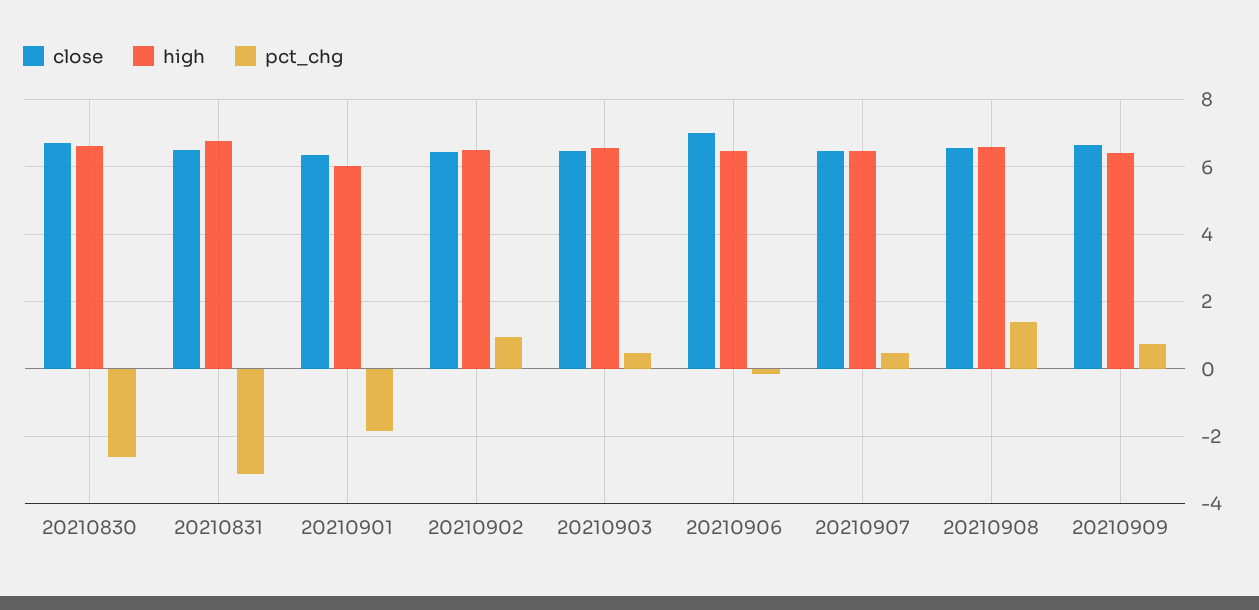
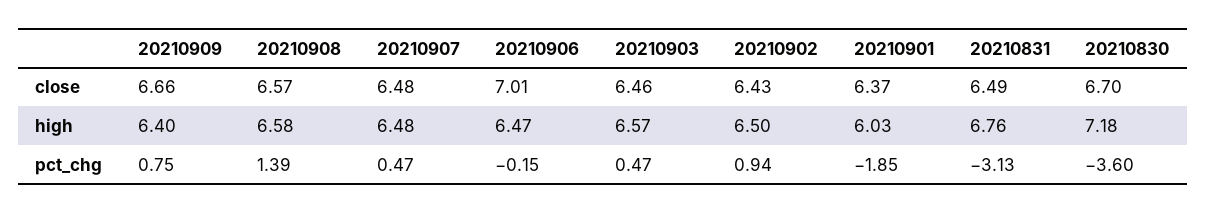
  {
    "close": {
      "20210830": 6.7,
      "20210831": 6.49,
      "20210901": 6.37,
      "20210902": 6.43,
      "20210903": 6.46,
      "20210906": 7.01,
      "20210907": 6.48,
      "20210908": 6.57,
      "20210909": 6.66
    },
    "high": {
-     "20210830": 6.6,
+     "20210830": 7.18,
      "20210831": 6.76,
      "20210901": 6.03,
      "20210902": 6.5,
      "20210903": 6.57,
      "20210906": 6.47,
      "20210907": 6.48,
      "20210908": 6.58,
      "20210909": 6.4
    },
    "pct_chg": {
-     "20210830": -2.6,
+     "20210830": -3.6,
      "20210831": -3.13,
      "20210901": -1.85,
      "20210902": 0.94,
      "20210903": 0.47,
      "20210906": -0.15,
      "20210907": 0.47,
      "20210908": 1.39,
      "20210909": 0.75
    }
  }

